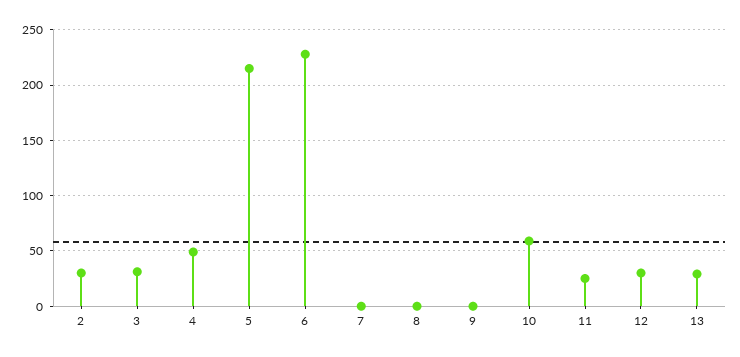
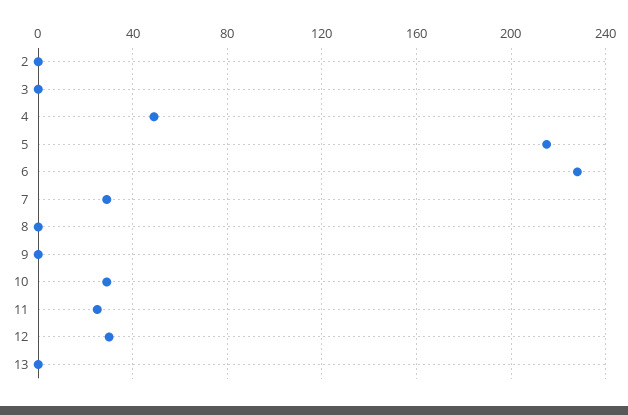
  {
-   "2": 30,
+   "2": 0,
-   "3": 30,
+   "3": 0,
    "4": 50,
    "5": 215,
    "6": 230,
-   "7": 0,
+   "7": 30,
    "8": 0,
    "9": 0,
-   "10": 60,
+   "10": 30,
    "11": 25,
    "12": 30,
-   "13": 30
+   "13": 0
  }

